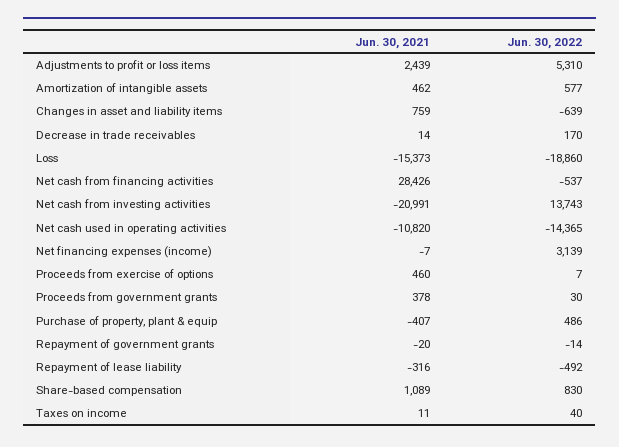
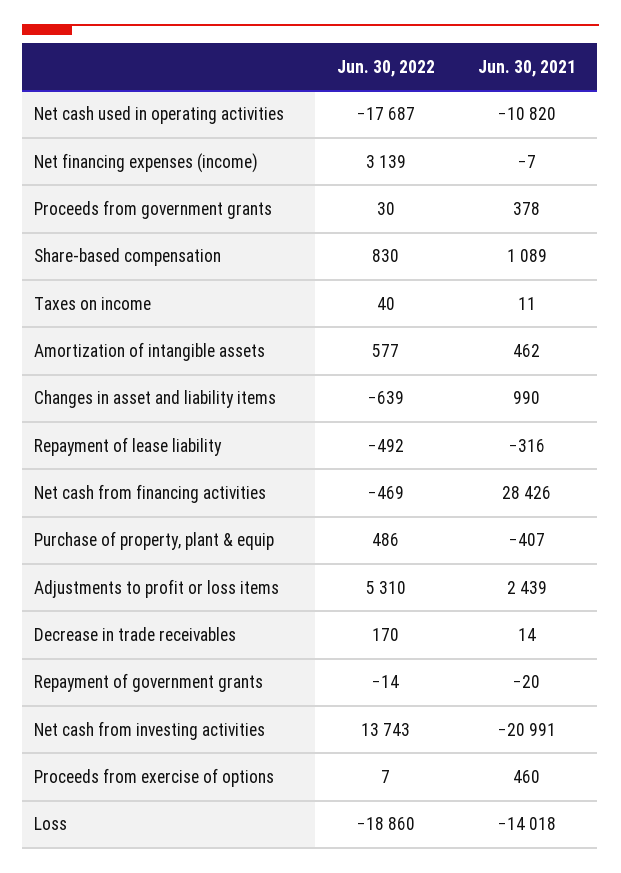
  {
    "Jun. 30, 2021": {
      "Adjustments to profit or loss items": 2439,
      "Amortization of intangible assets": 462,
-     "Changes in asset and liability items": 759,
+     "Changes in asset and liability items": 990,
      "Decrease in trade receivables": 14,
-     "Loss": -15373,
+     "Loss": -14018,
      "Net cash from financing activities": 28426,
      "Net cash from investing activities": -20991,
      "Net cash used in operating activities": -10820,
      "Net financing expenses (income)": -7,
      "Proceeds from exercise of options": 460,
      "Proceeds from government grants": 378,
      "Purchase of property, plant & equip": -407,
      "Repayment of government grants": -20,
      "Repayment of lease liability": -316,
      "Share-based compensation": 1089,
      "Taxes on income": 11
    },
    "Jun. 30, 2022": {
      "Adjustments to profit or loss items": 5310,
      "Amortization of intangible assets": 577,
      "Changes in asset and liability items": -639,
      "Decrease in trade receivables": 170,
      "Loss": -18860,
-     "Net cash from financing activities": -537,
+     "Net cash from financing activities": -469,
      "Net cash from investing activities": 13743,
-     "Net cash used in operating activities": -14365,
+     "Net cash used in operating activities": -17687,
      "Net financing expenses (income)": 3139,
      "Proceeds from exercise of options": 7,
      "Proceeds from government grants": 30,
      "Purchase of property, plant & equip": 486,
      "Repayment of government grants": -14,
      "Repayment of lease liability": -492,
      "Share-based compensation": 830,
      "Taxes on income": 40
    }
  }

